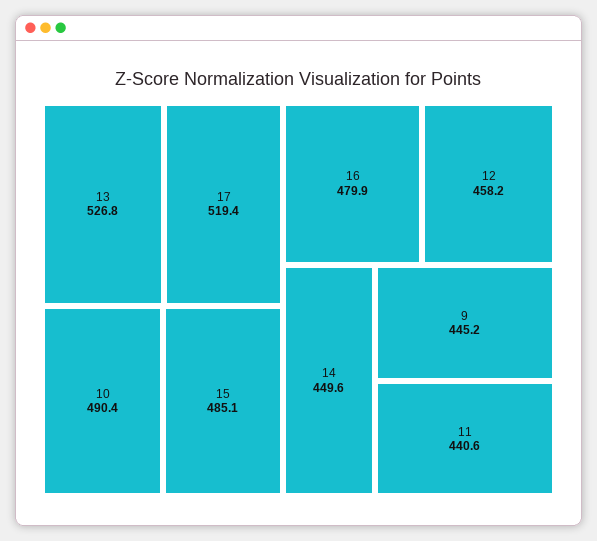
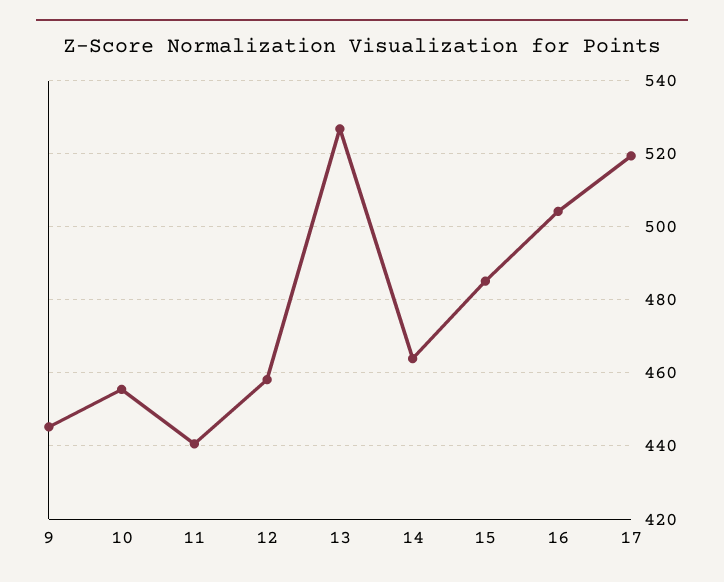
  {
    "13": 526.8,
    "17": 519.4,
-   "10": 490.4,
+   "10": 456,
    "15": 485.1,
-   "16": 479.9,
+   "16": 504,
    "12": 458.2,
-   "14": 449.6,
+   "14": 464,
    "9": 445.2,
    "11": 440.6
  }

